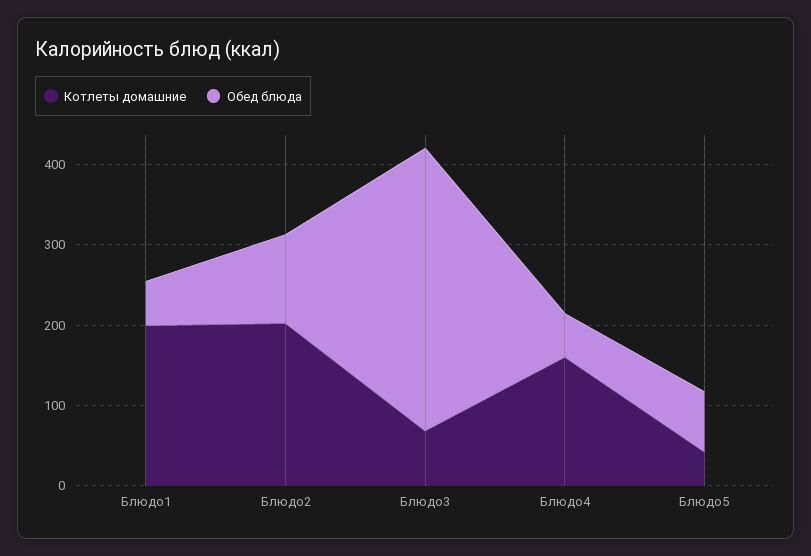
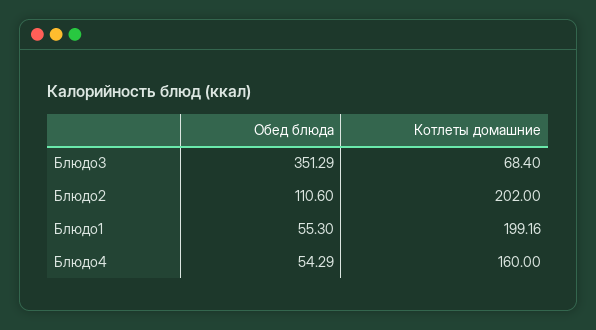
  {
    "Котлеты домашние": {
      "Блюдо1": 199.16,
      "Блюдо2": 202,
      "Блюдо3": 68.4,
-     "Блюдо4": 160,
+     "Блюдо4": 160
-     "Блюдо5": 40
    },
    "Обед блюда": {
      "Блюдо1": 55.3,
      "Блюдо2": 110.6,
      "Блюдо3": 351.29,
-     "Блюдо4": 54.29,
+     "Блюдо4": 54.29
-     "Блюдо5": 80
    }
  }

